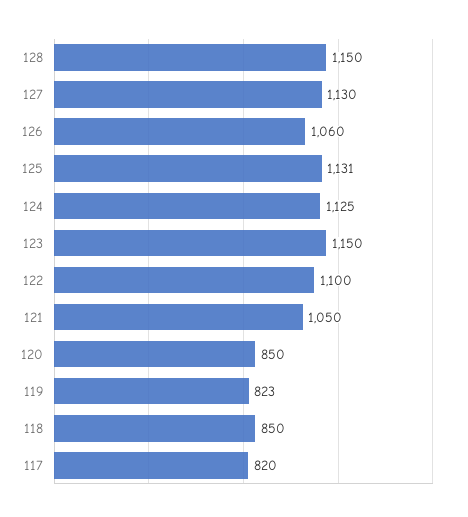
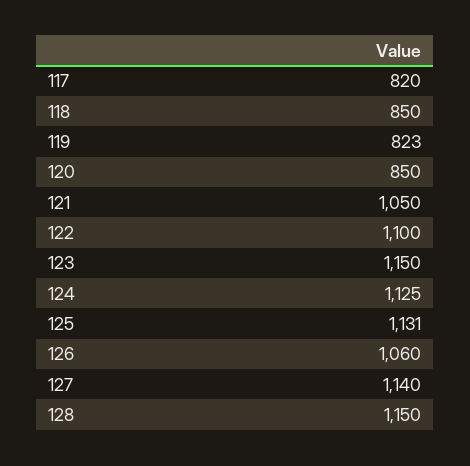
  {
    "128": 1150,
-   "127": 1130,
+   "127": 1140,
    "126": 1060,
    "125": 1131,
    "124": 1125,
    "123": 1150,
    "122": 1100,
    "121": 1050,
    "120": 850,
    "119": 823,
    "118": 850,
    "117": 820
  }

